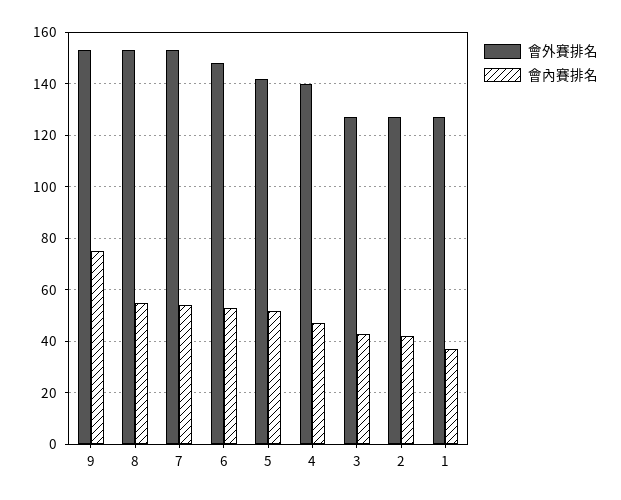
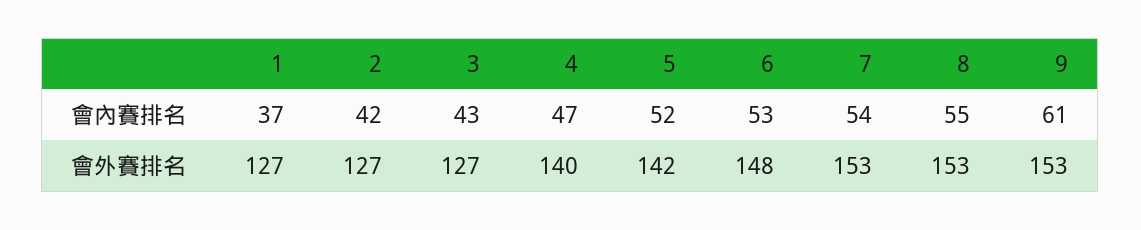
  {
    "會外賽排名": {
      "9": 153,
      "8": 153,
      "7": 153,
      "6": 148,
      "5": 142,
      "4": 140,
      "3": 127,
      "2": 127,
      "1": 127
    },
    "會內賽排名": {
-     "9": 75,
+     "9": 61,
      "8": 55,
      "7": 54,
      "6": 53,
      "5": 52,
      "4": 47,
      "3": 43,
      "2": 42,
      "1": 37
    }
  }

